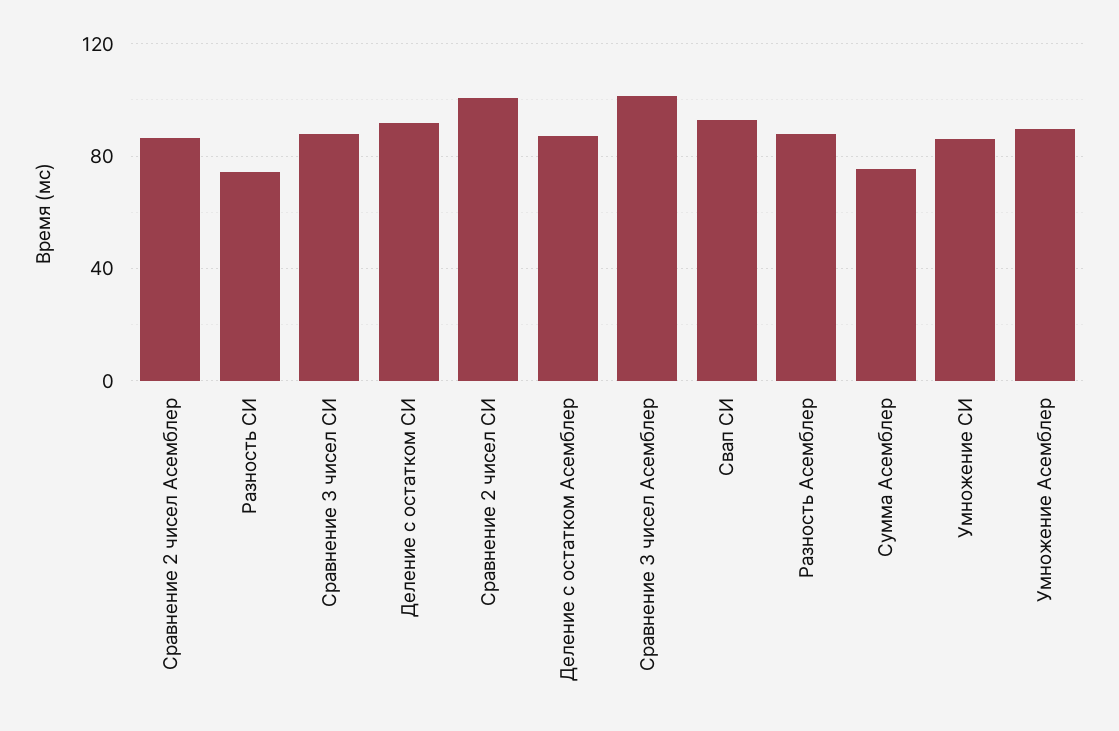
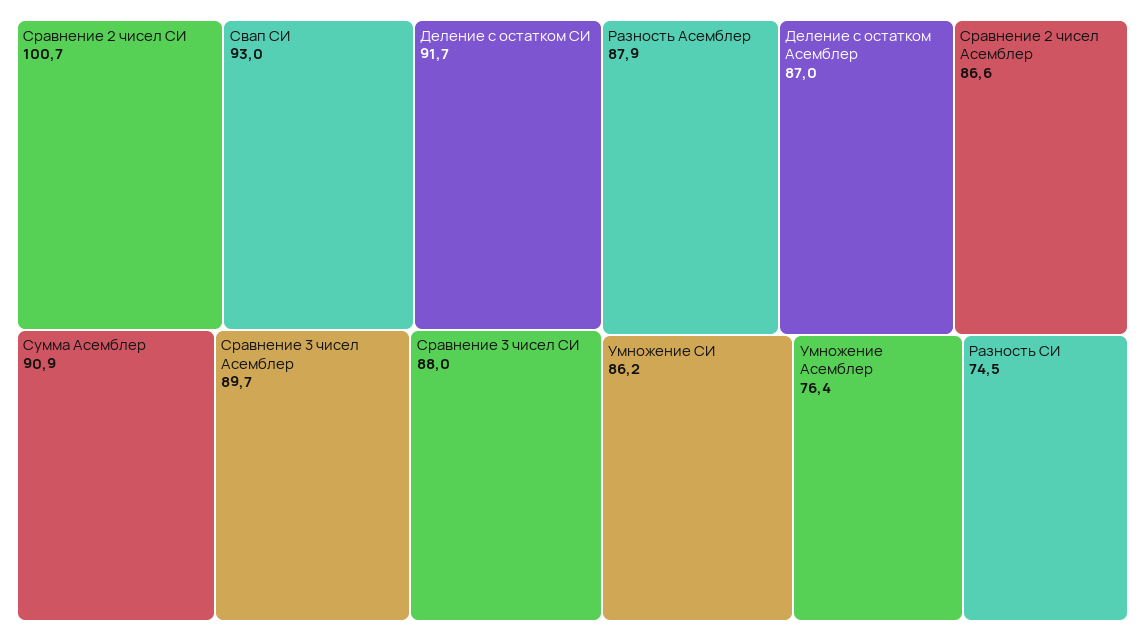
  {
    "Сравнение 2 чисел Асемблер": 86.6,
    "Разность СИ": 74.5,
    "Сравнение 3 чисел СИ": 88,
    "Деление с остатком СИ": 91.7,
    "Сравнение 2 чисел СИ": 100.7,
    "Деление с остатком Асемблер": 87,
-   "Сравнение 3 чисел Асемблер": 100,
+   "Сравнение 3 чисел Асемблер": 89.7,
    "Свап СИ": 93,
    "Разность Асемблер": 87.9,
-   "Сумма Асемблер": 75,
+   "Сумма Асемблер": 90.9,
    "Умножение СИ": 86.2,
-   "Умножение Асемблер": 90
+   "Умножение Асемблер": 76.4
  }

